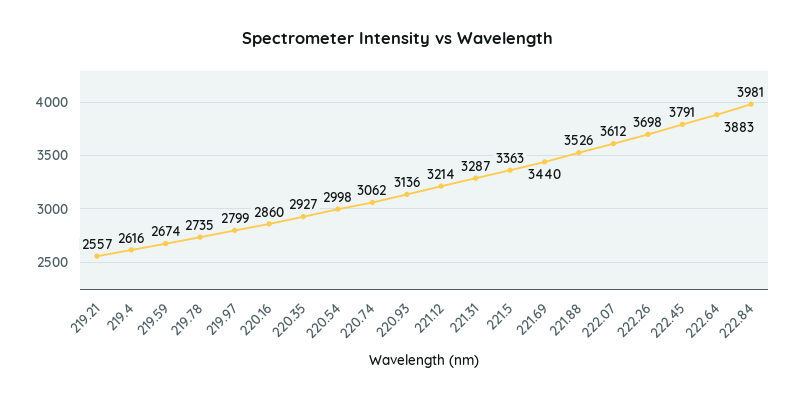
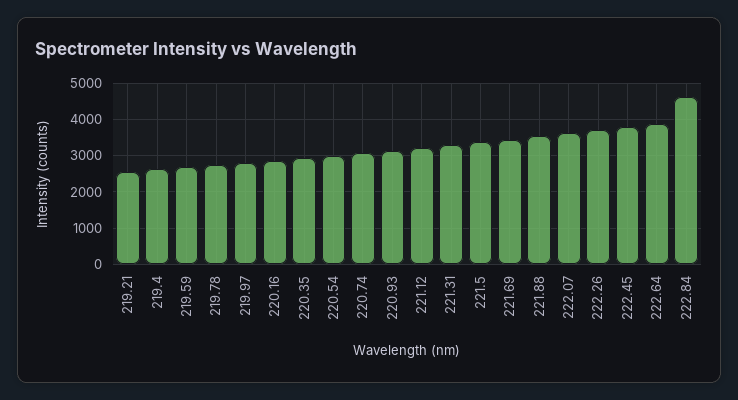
  {
    "219.21": 2557,
    "219.4": 2616,
    "219.59": 2674,
    "219.78": 2735,
    "219.97": 2799,
    "220.16": 2860,
    "220.35": 2927,
    "220.54": 2998,
    "220.74": 3062,
    "220.93": 3136,
    "221.12": 3214,
    "221.31": 3287,
    "221.5": 3363,
    "221.69": 3440,
    "221.88": 3526,
    "222.07": 3612,
    "222.26": 3698,
    "222.45": 3791,
    "222.64": 3883,
-   "222.84": 3981
+   "222.84": 4600
  }

